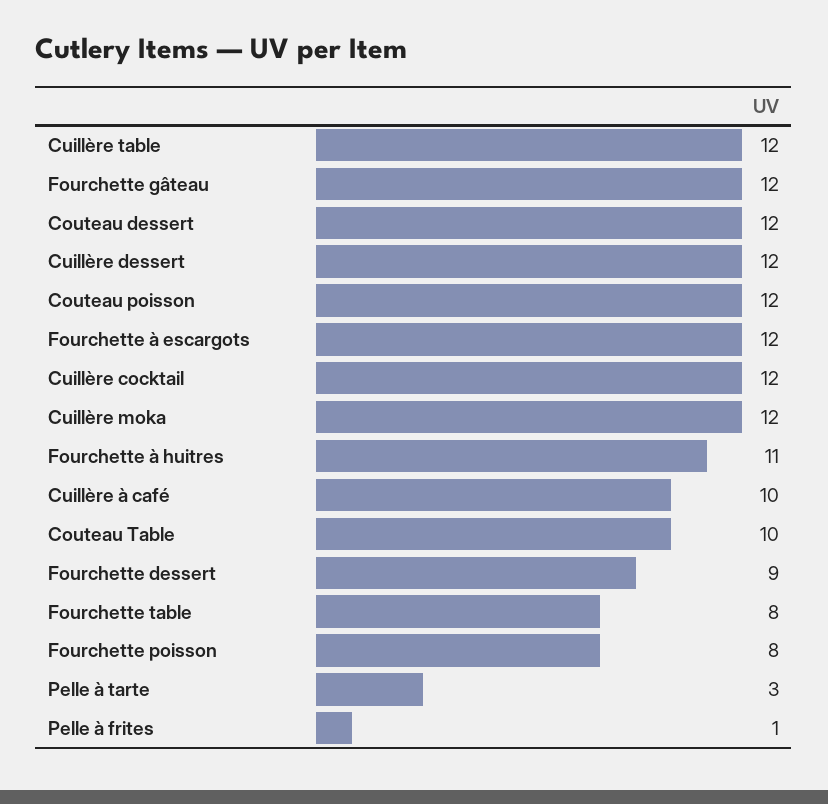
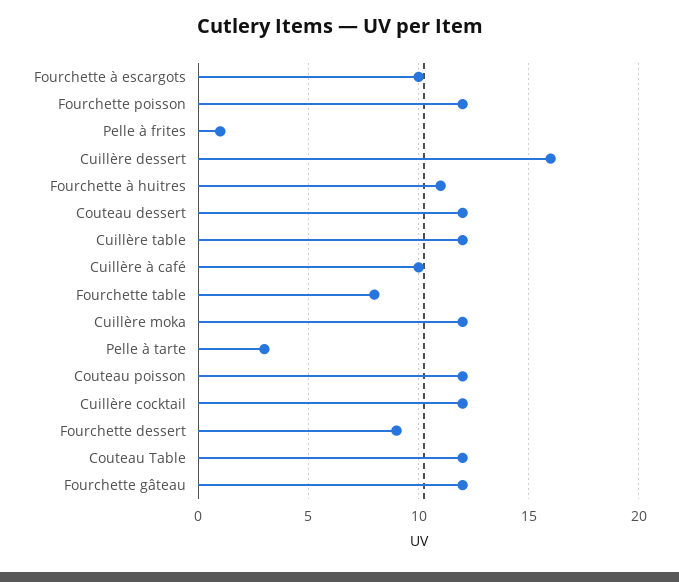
  {
    "Cuillère table": 12,
    "Fourchette gâteau": 12,
    "Couteau dessert": 12,
-   "Cuillère dessert": 12,
+   "Cuillère dessert": 16,
    "Couteau poisson": 12,
-   "Fourchette à escargots": 12,
+   "Fourchette à escargots": 10,
    "Cuillère cocktail": 12,
    "Cuillère moka": 12,
    "Fourchette à huitres": 11,
    "Cuillère à café": 10,
-   "Couteau Table": 10,
+   "Couteau Table": 12,
    "Fourchette dessert": 9,
    "Fourchette table": 8,
-   "Fourchette poisson": 8,
+   "Fourchette poisson": 12,
    "Pelle à tarte": 3,
    "Pelle à frites": 1
  }

